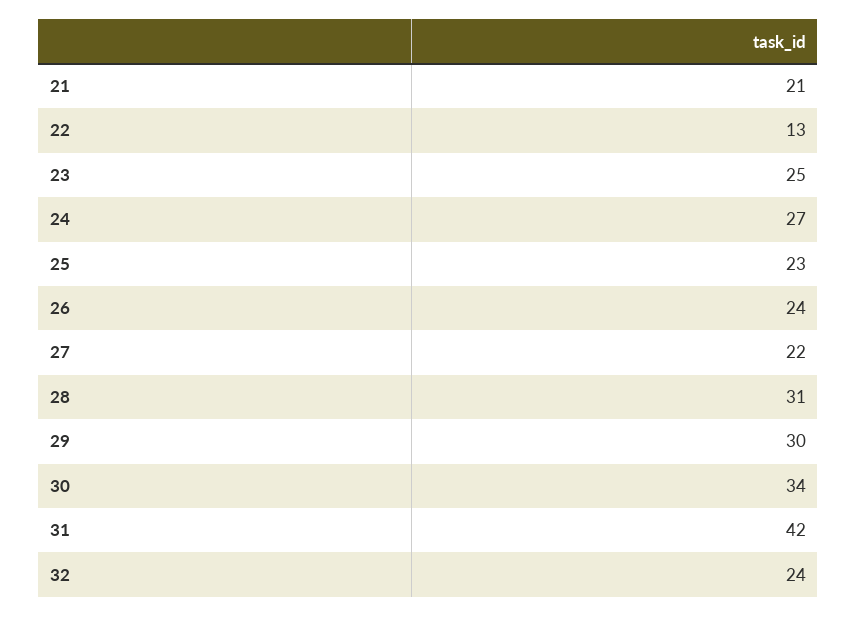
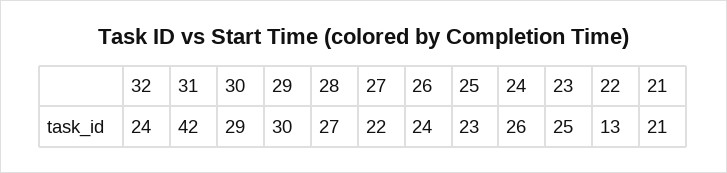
  {
    "21": 21,
    "22": 13,
    "23": 25,
-   "24": 27,
+   "24": 26,
    "25": 23,
    "26": 24,
    "27": 22,
-   "28": 31,
+   "28": 27,
    "29": 30,
-   "30": 34,
+   "30": 29,
    "31": 42,
    "32": 24
  }

